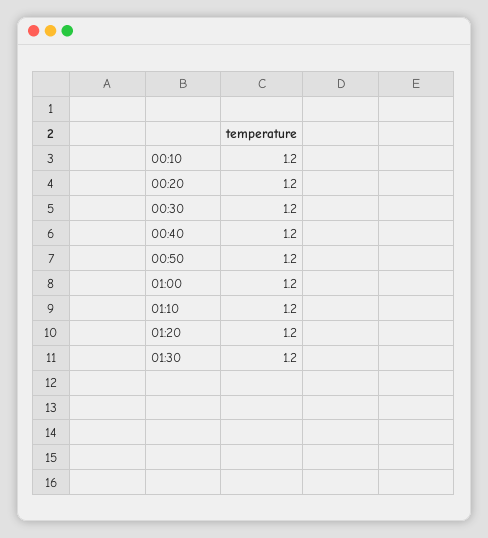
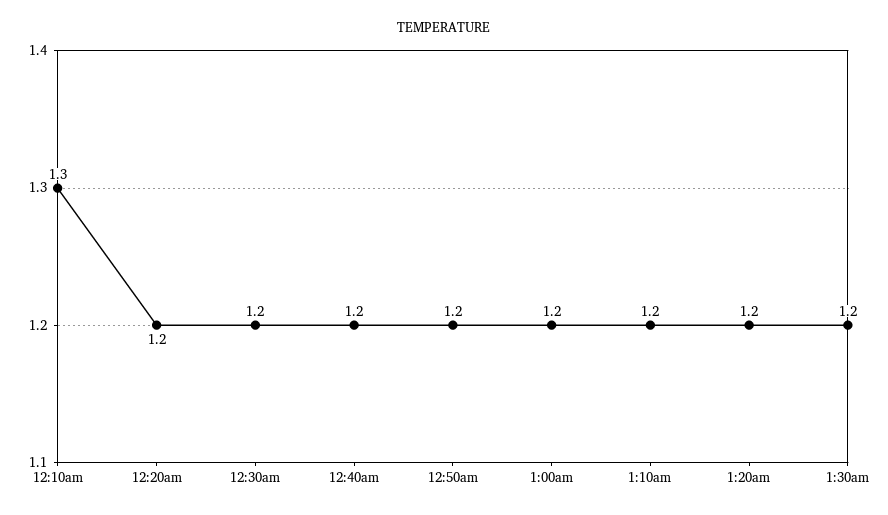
  {
-   "00:10": 1.2,
+   "00:10": 1.3,
    "00:20": 1.2,
    "00:30": 1.2,
    "00:40": 1.2,
    "00:50": 1.2,
    "01:00": 1.2,
    "01:10": 1.2,
    "01:20": 1.2,
    "01:30": 1.2
  }

